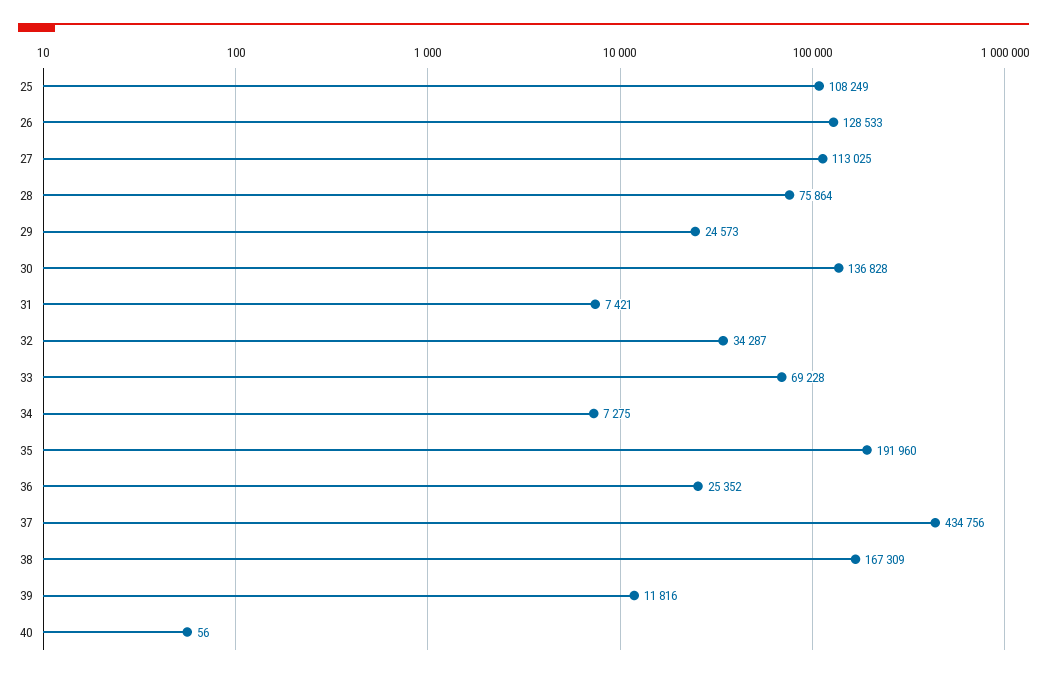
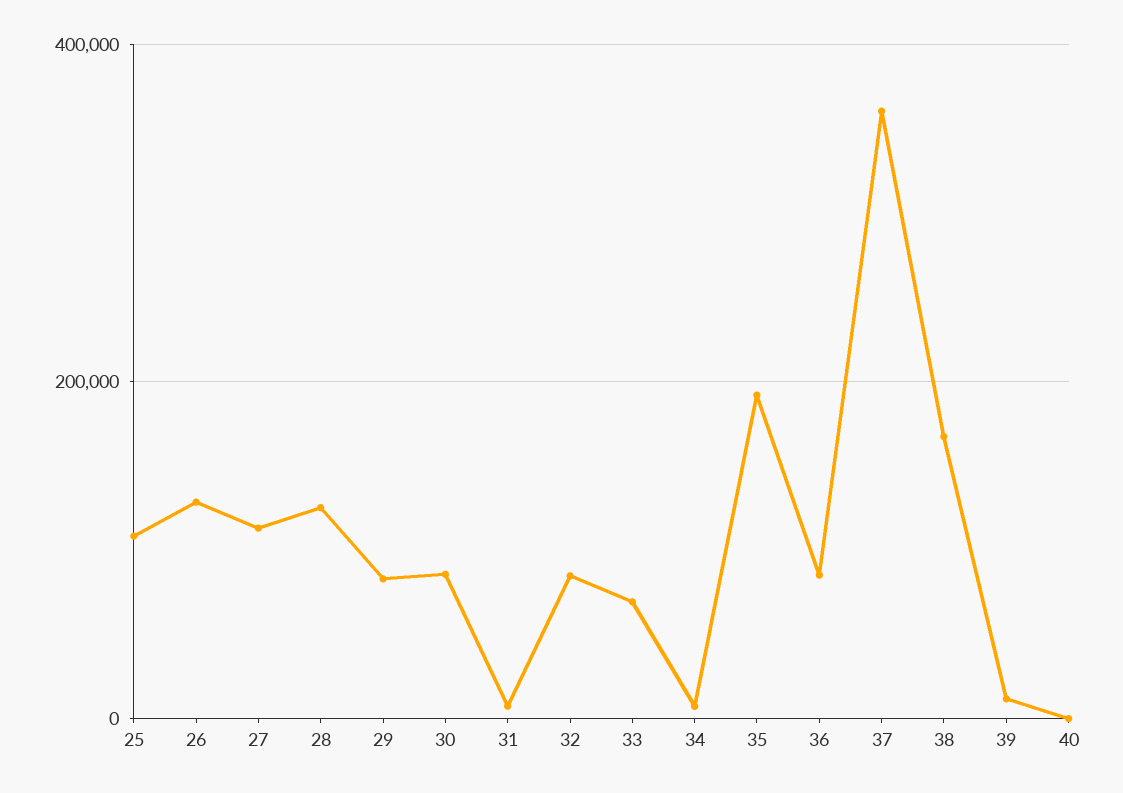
  {
    "25": 108249,
    "26": 128533,
    "27": 113025,
-   "28": 75864,
+   "28": 120000,
-   "29": 24573,
+   "29": 80000,
-   "30": 136828,
+   "30": 80000,
    "31": 7421,
-   "32": 34287,
+   "32": 80000,
    "33": 69228,
    "34": 7275,
    "35": 191960,
-   "36": 25352,
+   "36": 80000,
-   "37": 434756,
+   "37": 360000,
    "38": 167309,
    "39": 11816,
    "40": 56
  }

